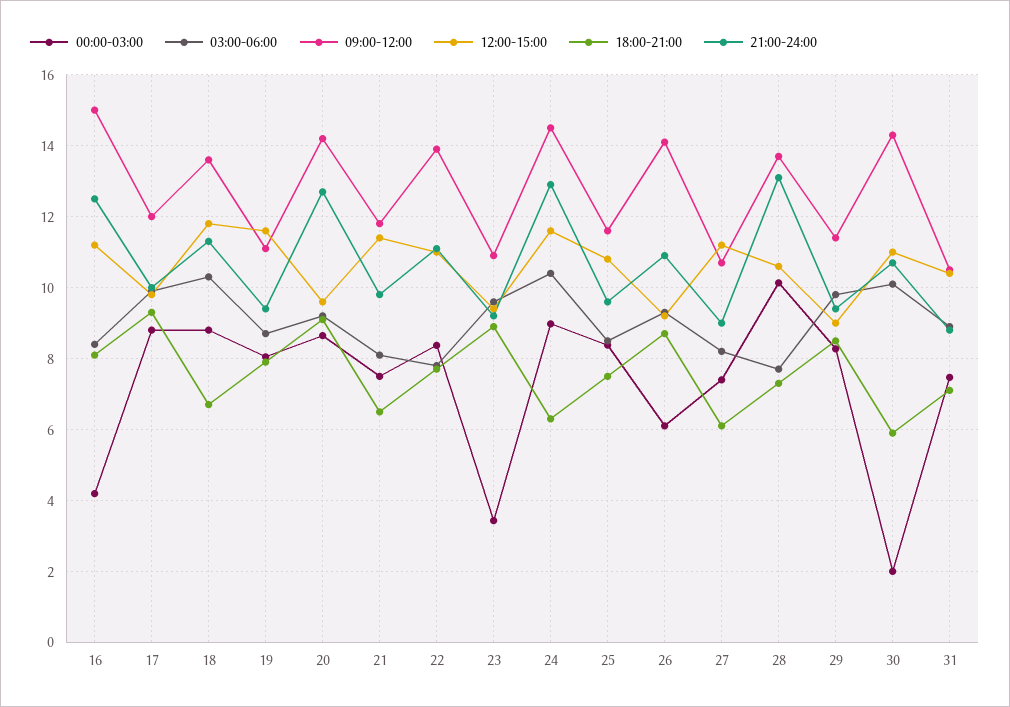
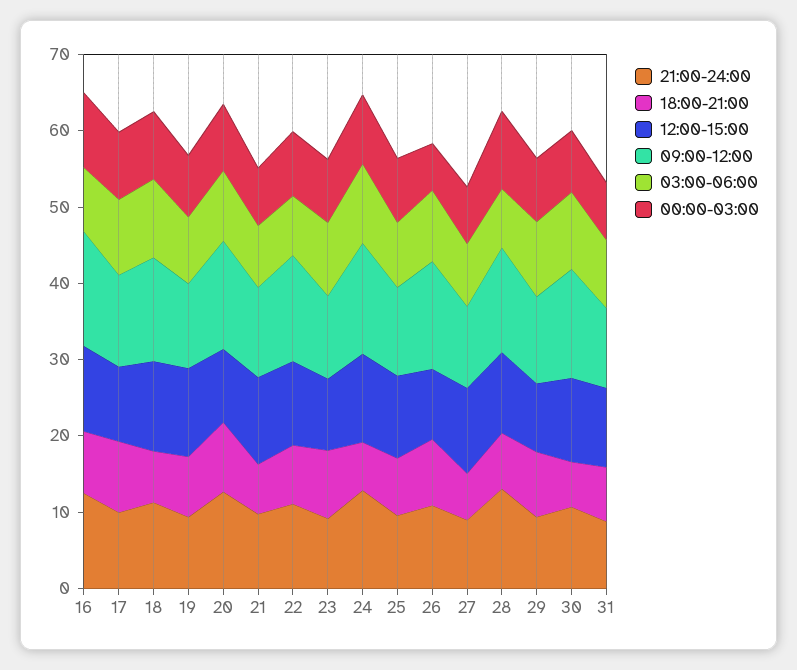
  {
    "00:00-03:00": {
-     "16": 4.2,
+     "16": 10,
      "17": 8.8,
      "18": 8.8,
      "19": 8,
      "20": 8.6,
      "21": 7.6,
      "22": 8.4,
-     "23": 3.4,
+     "23": 8,
      "24": 9,
      "25": 8.4,
      "26": 6.2,
      "27": 7.4,
      "28": 10.2,
      "29": 8.2,
-     "30": 2,
+     "30": 8,
      "31": 7.4
    },
    "03:00-06:00": {
      "16": 8.4,
      "17": 10,
      "18": 10.4,
      "19": 8.8,
      "20": 9.2,
      "21": 8.2,
      "22": 7.8,
      "23": 9.6,
      "24": 10.4,
      "25": 8.6,
      "26": 9.4,
      "27": 8.2,
      "28": 7.8,
      "29": 9.8,
      "30": 10.2,
      "31": 9
    },
    "09:00-12:00": {
      "16": 15,
      "17": 12,
      "18": 13.6,
      "19": 11.2,
      "20": 14.2,
      "21": 11.8,
      "22": 14,
      "23": 11,
      "24": 14.6,
      "25": 11.6,
      "26": 14.2,
      "27": 10.8,
      "28": 13.8,
      "29": 11.4,
      "30": 14.4,
      "31": 10.6
    },
    "12:00-15:00": {
      "16": 11.2,
      "17": 9.8,
      "18": 11.8,
      "19": 11.6,
      "20": 9.6,
      "21": 11.4,
      "22": 11,
      "23": 9.4,
      "24": 11.6,
      "25": 10.8,
      "26": 9.2,
      "27": 11.2,
      "28": 10.6,
      "29": 9,
      "30": 11,
      "31": 10.4
    },
    "18:00-21:00": {
      "16": 8.2,
      "17": 9.4,
      "18": 6.8,
      "19": 8,
      "20": 9.2,
      "21": 6.6,
      "22": 7.8,
      "23": 9,
      "24": 6.4,
      "25": 7.6,
      "26": 8.8,
      "27": 6.2,
      "28": 7.4,
      "29": 8.6,
      "30": 6,
      "31": 7.2
    },
    "21:00-24:00": {
      "16": 12.6,
      "17": 10,
      "18": 11.4,
      "19": 9.4,
      "20": 12.8,
      "21": 9.8,
      "22": 11.2,
      "23": 9.2,
      "24": 13,
      "25": 9.6,
      "26": 11,
      "27": 9,
      "28": 13.2,
      "29": 9.4,
      "30": 10.8,
      "31": 8.8
    }
  }

